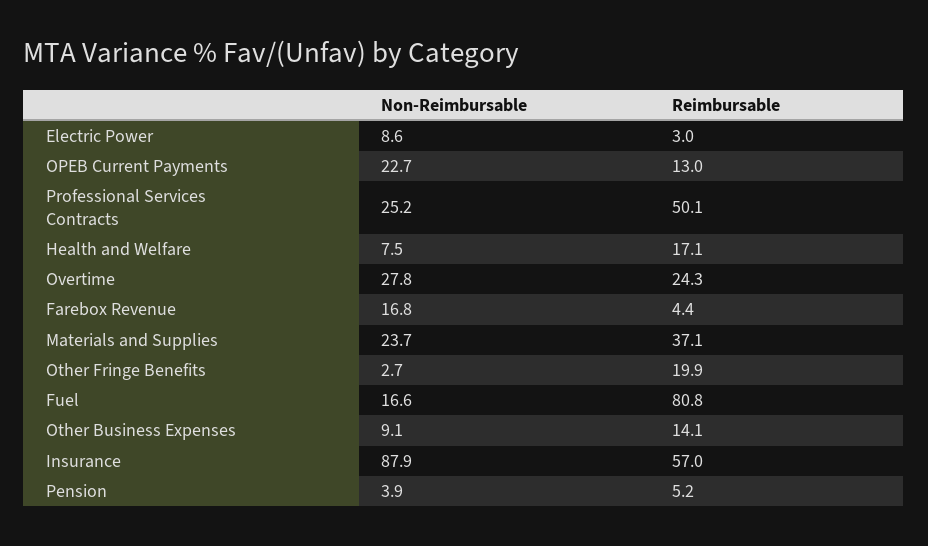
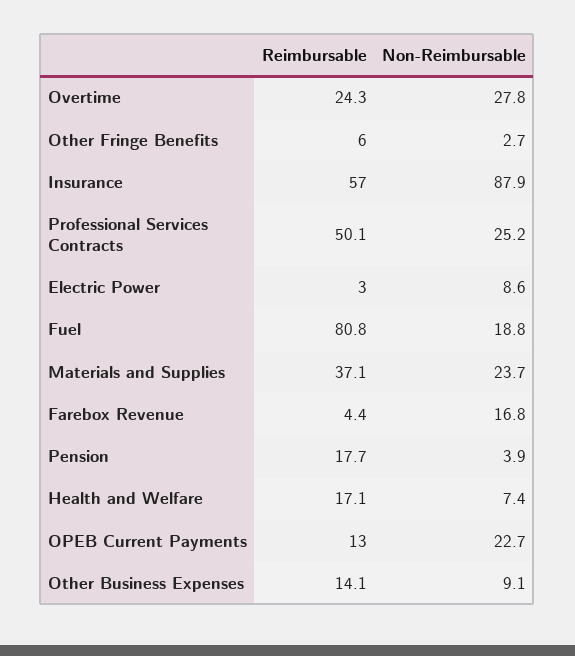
  {
    "Non-Reimbursable": {
      "Electric Power": 8.6,
      "OPEB Current Payments": 22.7,
      "Professional Services Contracts": 25.2,
-     "Health and Welfare": 7.5,
+     "Health and Welfare": 7.4,
      "Overtime": 27.8,
      "Farebox Revenue": 16.8,
      "Materials and Supplies": 23.7,
      "Other Fringe Benefits": 2.7,
-     "Fuel": 16.6,
+     "Fuel": 18.8,
      "Other Business Expenses": 9.1,
      "Insurance": 87.9,
      "Pension": 3.9
    },
    "Reimbursable": {
      "Electric Power": 3,
      "OPEB Current Payments": 13,
      "Professional Services Contracts": 50.1,
      "Health and Welfare": 17.1,
      "Overtime": 24.3,
      "Farebox Revenue": 4.4,
      "Materials and Supplies": 37.1,
-     "Other Fringe Benefits": 19.9,
+     "Other Fringe Benefits": 6,
      "Fuel": 80.8,
      "Other Business Expenses": 14.1,
      "Insurance": 57,
-     "Pension": 5.2
+     "Pension": 17.7
    }
  }

